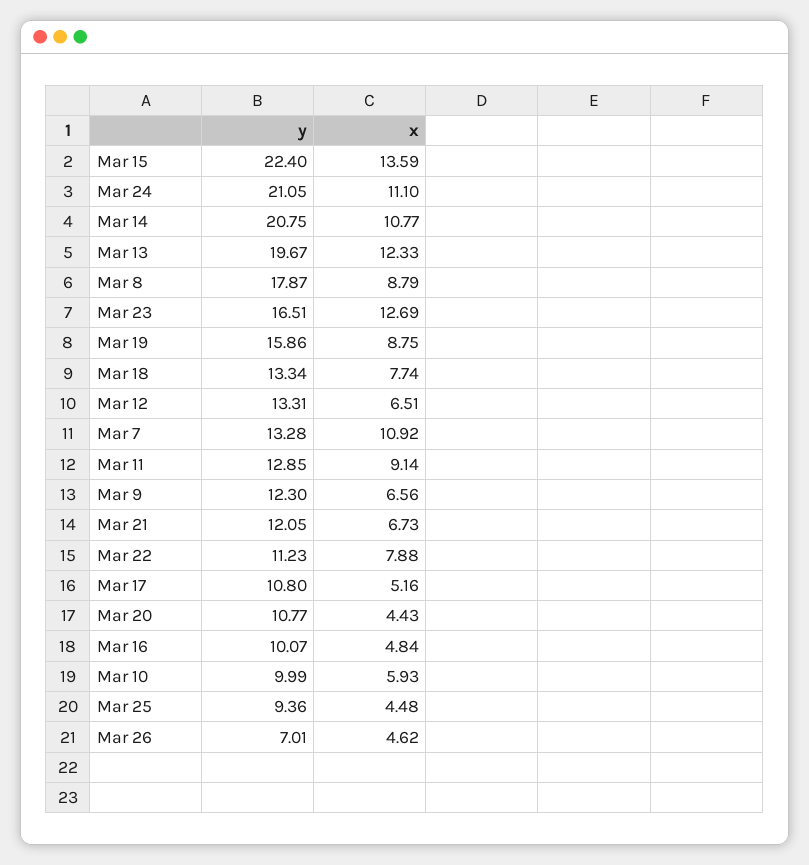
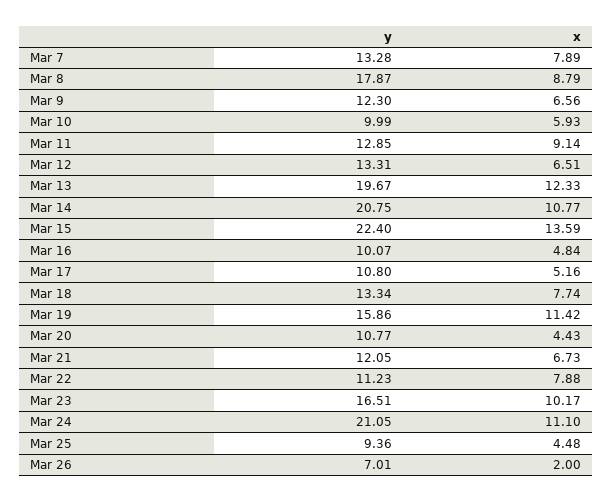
  {
    "y": {
      "Mar 15": 22.4,
      "Mar 24": 21.05,
      "Mar 14": 20.75,
      "Mar 13": 19.67,
      "Mar 8": 17.87,
      "Mar 23": 16.51,
      "Mar 19": 15.86,
      "Mar 18": 13.34,
      "Mar 12": 13.31,
      "Mar 7": 13.28,
      "Mar 11": 12.85,
      "Mar 9": 12.3,
      "Mar 21": 12.05,
      "Mar 22": 11.23,
      "Mar 17": 10.8,
      "Mar 20": 10.77,
      "Mar 16": 10.07,
      "Mar 10": 9.99,
      "Mar 25": 9.36,
      "Mar 26": 7.01
    },
    "x": {
      "Mar 15": 13.59,
      "Mar 24": 11.1,
      "Mar 14": 10.77,
      "Mar 13": 12.33,
      "Mar 8": 8.79,
-     "Mar 23": 12.69,
+     "Mar 23": 10.17,
-     "Mar 19": 8.75,
+     "Mar 19": 11.42,
      "Mar 18": 7.74,
      "Mar 12": 6.51,
-     "Mar 7": 10.92,
+     "Mar 7": 7.89,
      "Mar 11": 9.14,
      "Mar 9": 6.56,
      "Mar 21": 6.73,
      "Mar 22": 7.88,
      "Mar 17": 5.16,
      "Mar 20": 4.43,
      "Mar 16": 4.84,
      "Mar 10": 5.93,
      "Mar 25": 4.48,
-     "Mar 26": 4.62
+     "Mar 26": 2
    }
  }

